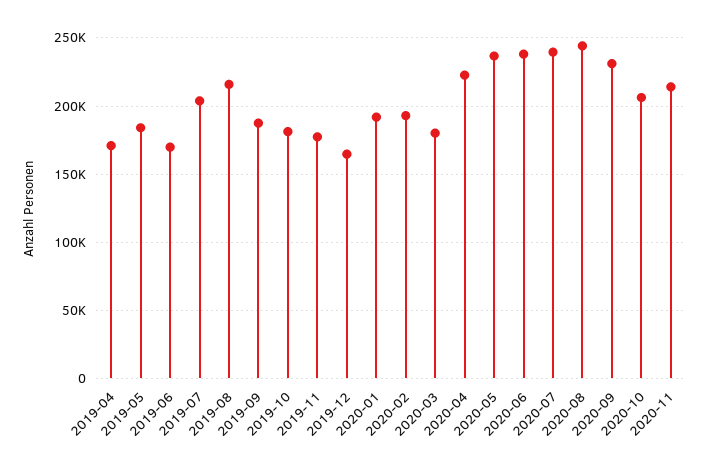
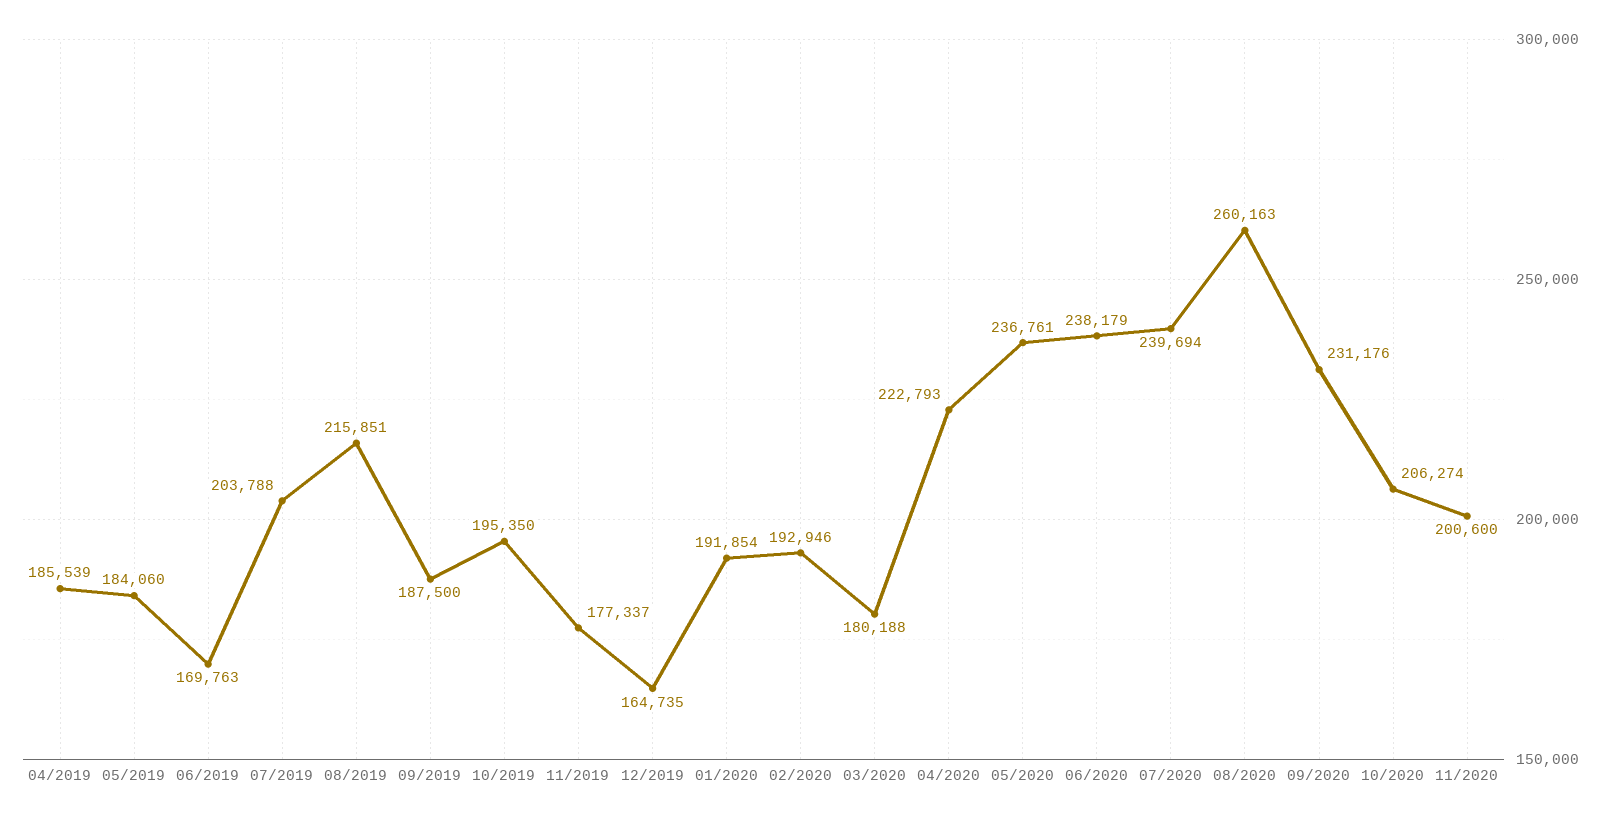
  {
-   "2019-04": 170000,
+   "2019-04": 185539,
    "2019-05": 184060,
    "2019-06": 169763,
    "2019-07": 203788,
    "2019-08": 215851,
    "2019-09": 187500,
-   "2019-10": 180000,
+   "2019-10": 195350,
    "2019-11": 177337,
    "2019-12": 164735,
    "2020-01": 191854,
    "2020-02": 192946,
    "2020-03": 180188,
    "2020-04": 222793,
    "2020-05": 236761,
    "2020-06": 238179,
    "2020-07": 239694,
-   "2020-08": 245000,
+   "2020-08": 260163,
    "2020-09": 231176,
    "2020-10": 206274,
-   "2020-11": 215000
+   "2020-11": 200600
  }

